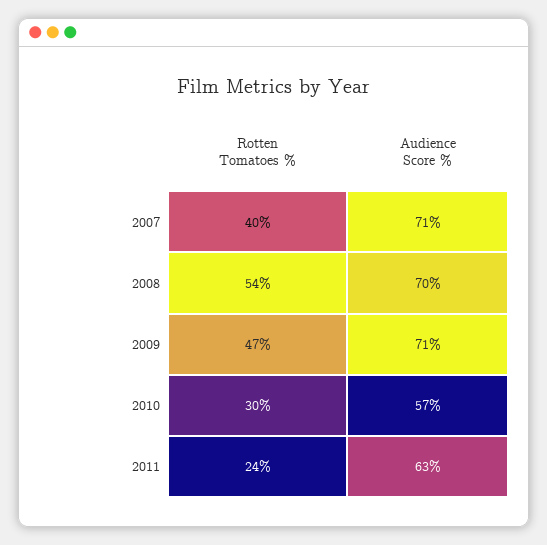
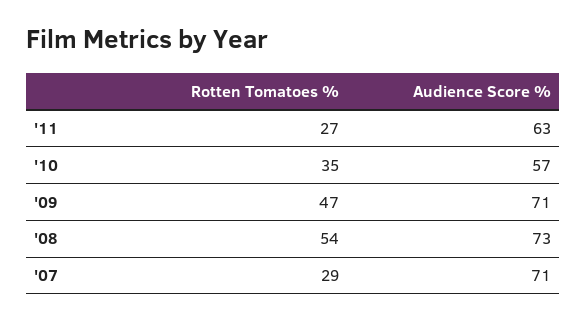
  {
    "Rotten Tomatoes %": {
-     "2007": 40,
+     "2007": 29,
      "2008": 54,
      "2009": 47,
-     "2010": 30,
+     "2010": 35,
-     "2011": 24
+     "2011": 27
    },
    "Audience Score %": {
      "2007": 71,
-     "2008": 70,
+     "2008": 73,
      "2009": 71,
      "2010": 57,
      "2011": 63
    }
  }

